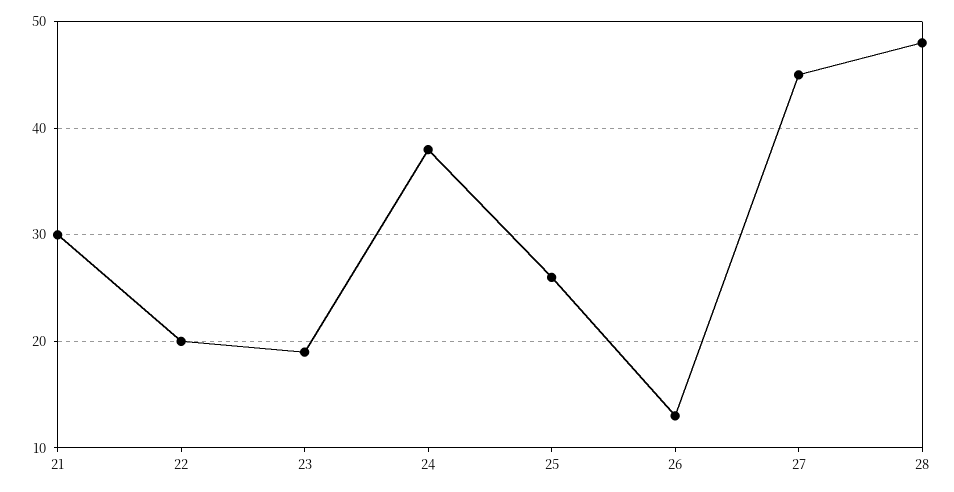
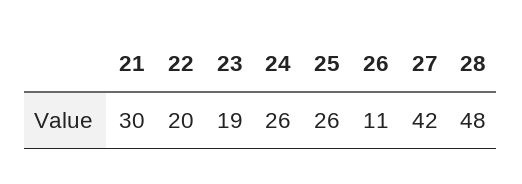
  {
    "21": 30,
    "22": 20,
    "23": 19,
-   "24": 38,
+   "24": 26,
    "25": 26,
-   "26": 13,
+   "26": 11,
-   "27": 45,
+   "27": 42,
    "28": 48
  }

